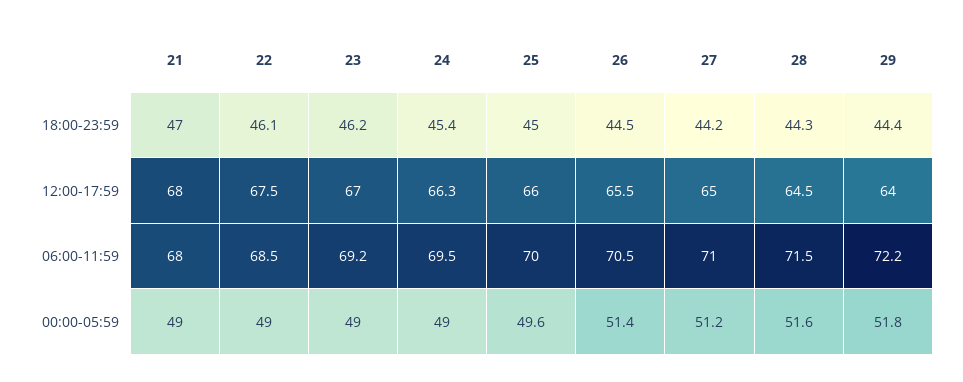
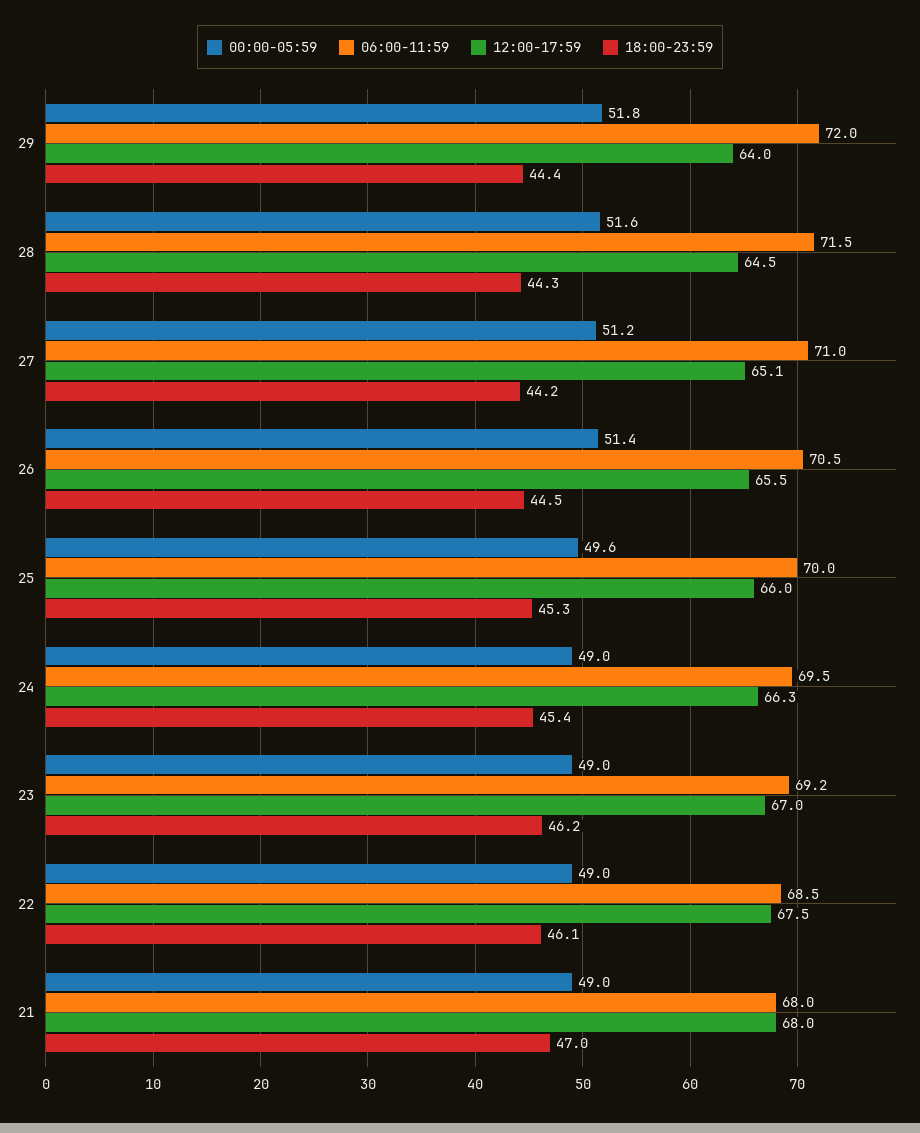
  {
    "18:00-23:59": {
      "21": 47,
      "22": 46.1,
      "23": 46.2,
      "24": 45.4,
-     "25": 45,
+     "25": 45.3,
      "26": 44.5,
      "27": 44.2,
      "28": 44.3,
      "29": 44.4
    },
    "12:00-17:59": {
      "21": 68,
      "22": 67.5,
      "23": 67,
      "24": 66.3,
      "25": 66,
      "26": 65.5,
-     "27": 65,
+     "27": 65.1,
      "28": 64.5,
      "29": 64
    },
    "06:00-11:59": {
      "21": 68,
      "22": 68.5,
      "23": 69.2,
      "24": 69.5,
      "25": 70,
      "26": 70.5,
      "27": 71,
      "28": 71.5,
-     "29": 72.2
+     "29": 72
    },
    "00:00-05:59": {
      "21": 49,
      "22": 49,
      "23": 49,
      "24": 49,
      "25": 49.6,
      "26": 51.4,
      "27": 51.2,
      "28": 51.6,
      "29": 51.8
    }
  }

